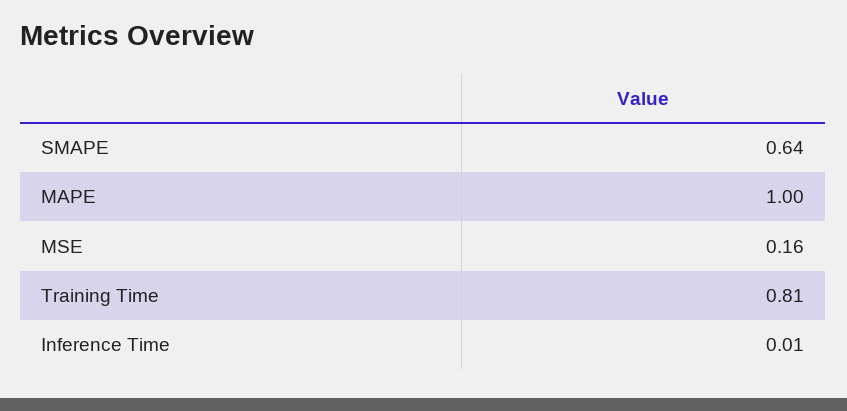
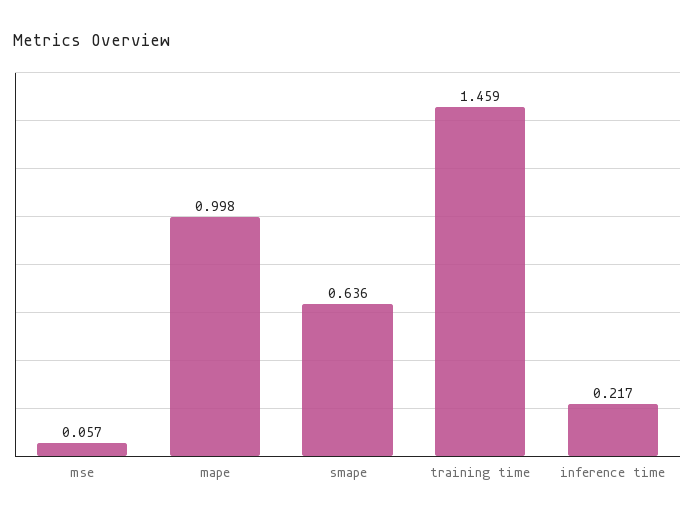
  {
    "SMAPE": 0.636,
    "MAPE": 0.998,
-   "MSE": 0.16,
+   "MSE": 0.057,
-   "Training Time": 0.81,
+   "Training Time": 1.459,
-   "Inference Time": 0.01
+   "Inference Time": 0.217
  }

